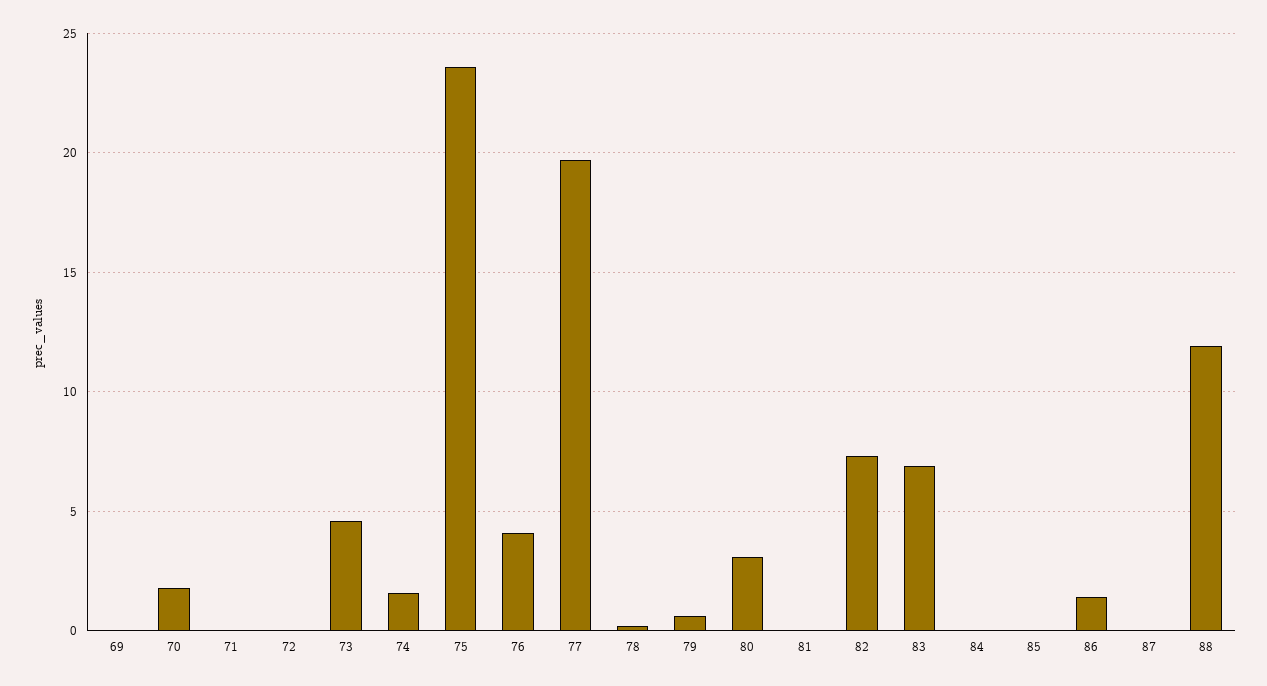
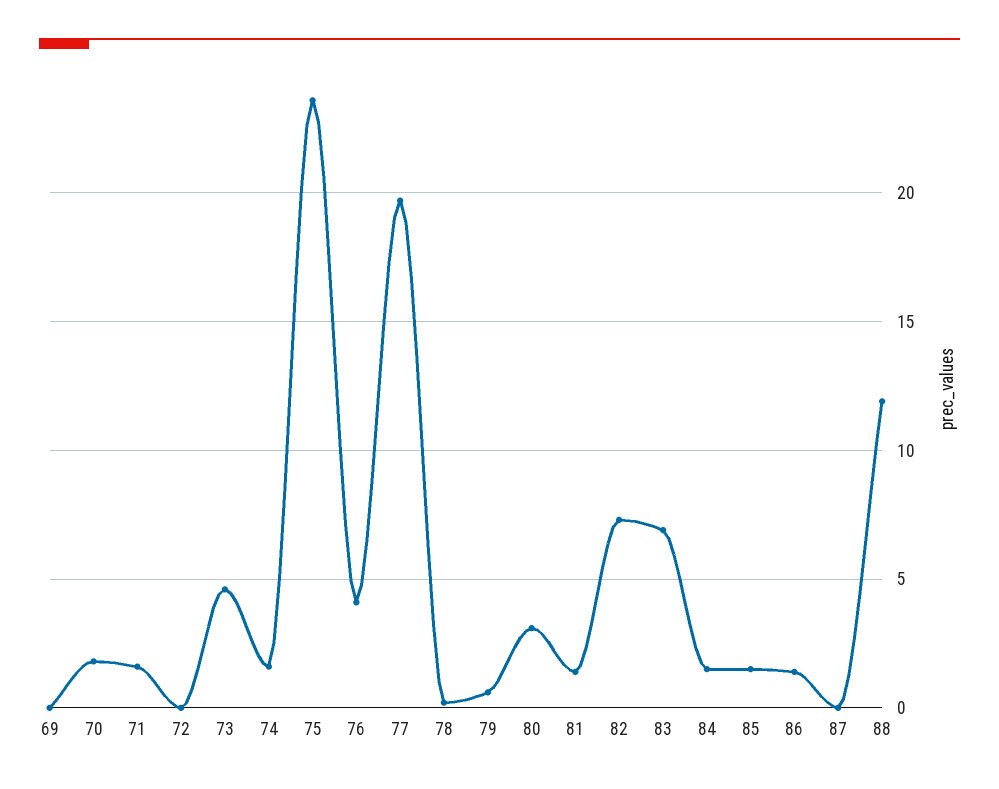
  {
    "69": 0,
    "70": 2,
-   "71": 0,
+   "71": 1.5,
    "72": 0,
    "73": 4.5,
    "74": 1.5,
    "75": 23.5,
    "76": 4,
    "77": 19.5,
    "78": 0,
    "79": 0.5,
    "80": 3,
-   "81": 0,
+   "81": 1.5,
    "82": 7.5,
    "83": 7,
-   "84": 0,
+   "84": 1.5,
-   "85": 0,
+   "85": 1.5,
    "86": 1.5,
    "87": 0,
    "88": 12
  }

